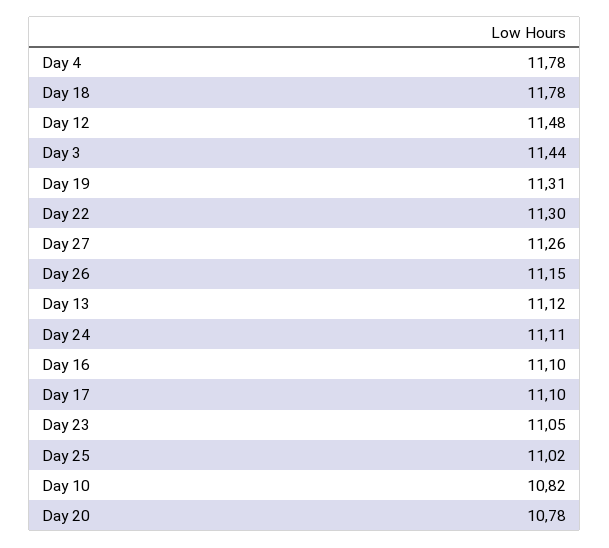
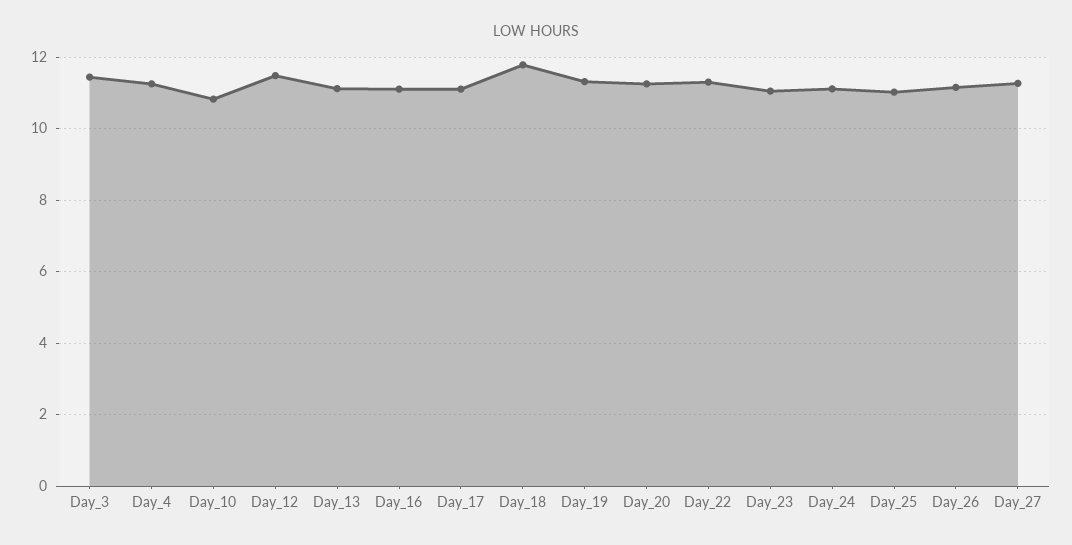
  {
-   "Day 4": 11.78,
+   "Day 4": 11.2,
    "Day 18": 11.78,
    "Day 12": 11.48,
    "Day 3": 11.44,
    "Day 19": 11.31,
    "Day 22": 11.3,
    "Day 27": 11.26,
    "Day 26": 11.15,
    "Day 13": 11.12,
    "Day 24": 11.11,
    "Day 16": 11.1,
    "Day 17": 11.1,
    "Day 23": 11.05,
    "Day 25": 11.02,
    "Day 10": 10.82,
-   "Day 20": 10.78
+   "Day 20": 11.2
  }

